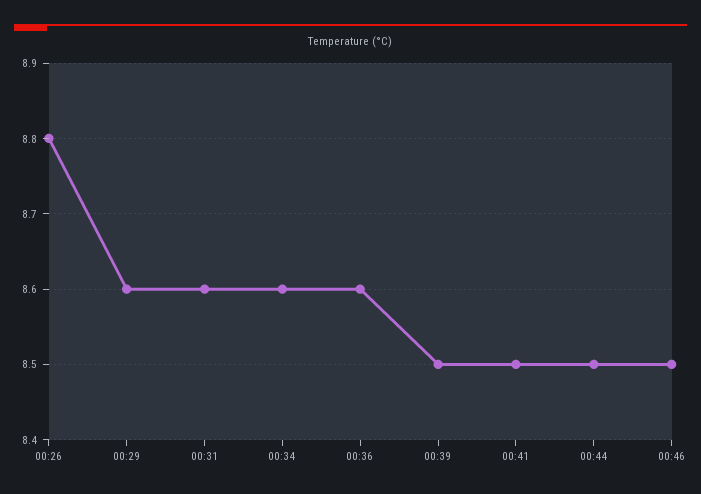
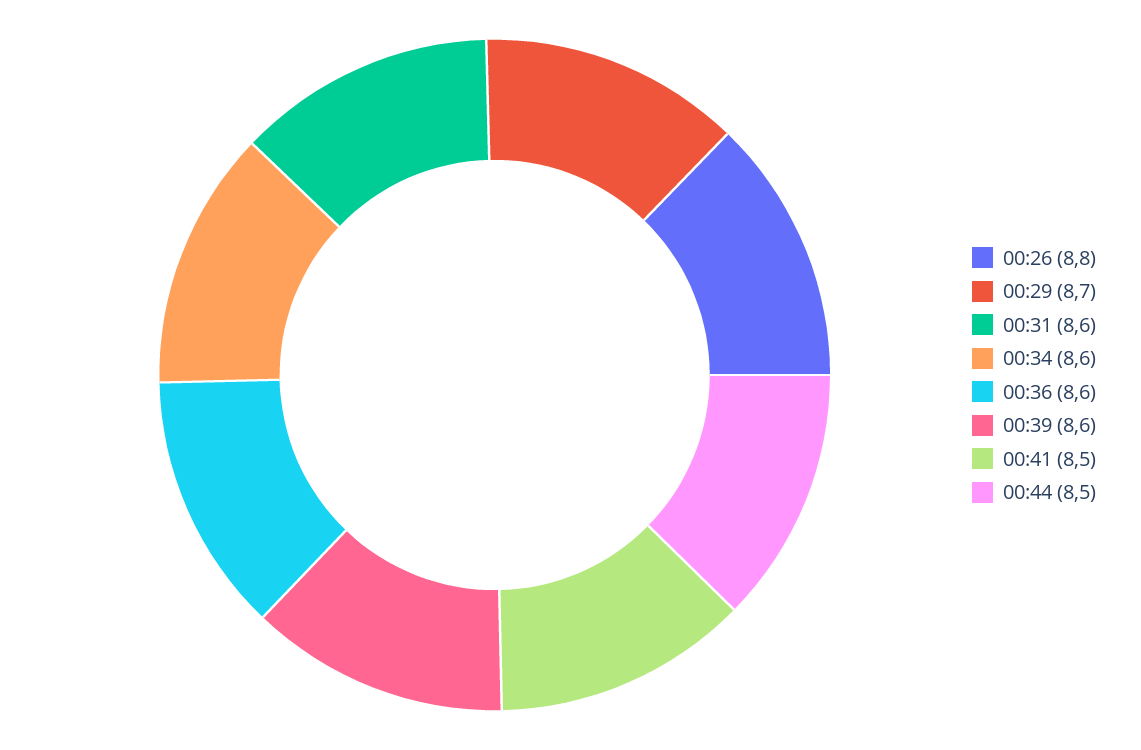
  {
    "00:26": 8.8,
-   "00:29": 8.6,
+   "00:29": 8.7,
    "00:31": 8.6,
    "00:34": 8.6,
    "00:36": 8.6,
-   "00:39": 8.5,
+   "00:39": 8.6,
    "00:41": 8.5,
-   "00:44": 8.5,
+   "00:44": 8.5
-   "00:46": 8.5
  }

